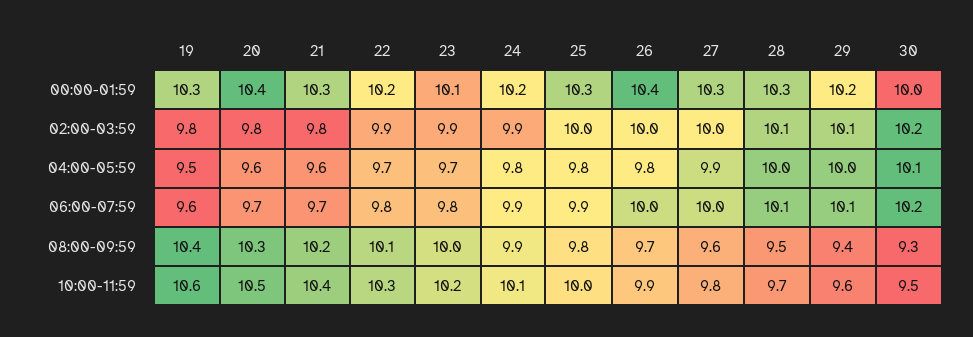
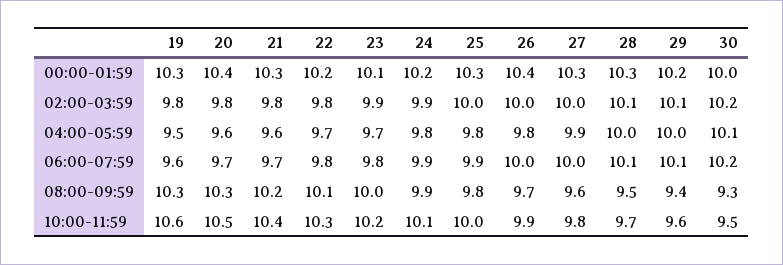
  {
    "19": {
      "00:00-01:59": 10.3,
      "02:00-03:59": 9.8,
      "04:00-05:59": 9.5,
      "06:00-07:59": 9.6,
-     "08:00-09:59": 10.4,
+     "08:00-09:59": 10.3,
      "10:00-11:59": 10.6
    },
    "20": {
      "00:00-01:59": 10.4,
      "02:00-03:59": 9.8,
      "04:00-05:59": 9.6,
      "06:00-07:59": 9.7,
      "08:00-09:59": 10.3,
      "10:00-11:59": 10.5
    },
    "21": {
      "00:00-01:59": 10.3,
      "02:00-03:59": 9.8,
      "04:00-05:59": 9.6,
      "06:00-07:59": 9.7,
      "08:00-09:59": 10.2,
      "10:00-11:59": 10.4
    },
    "22": {
      "00:00-01:59": 10.2,
-     "02:00-03:59": 9.9,
+     "02:00-03:59": 9.8,
      "04:00-05:59": 9.7,
      "06:00-07:59": 9.8,
      "08:00-09:59": 10.1,
      "10:00-11:59": 10.3
    },
    "23": {
      "00:00-01:59": 10.1,
      "02:00-03:59": 9.9,
      "04:00-05:59": 9.7,
      "06:00-07:59": 9.8,
      "08:00-09:59": 10,
      "10:00-11:59": 10.2
    },
    "24": {
      "00:00-01:59": 10.2,
      "02:00-03:59": 9.9,
      "04:00-05:59": 9.8,
      "06:00-07:59": 9.9,
      "08:00-09:59": 9.9,
      "10:00-11:59": 10.1
    },
    "25": {
      "00:00-01:59": 10.3,
      "02:00-03:59": 10,
      "04:00-05:59": 9.8,
      "06:00-07:59": 9.9,
      "08:00-09:59": 9.8,
      "10:00-11:59": 10
    },
    "26": {
      "00:00-01:59": 10.4,
      "02:00-03:59": 10,
      "04:00-05:59": 9.8,
      "06:00-07:59": 10,
      "08:00-09:59": 9.7,
      "10:00-11:59": 9.9
    },
    "27": {
      "00:00-01:59": 10.3,
      "02:00-03:59": 10,
      "04:00-05:59": 9.9,
      "06:00-07:59": 10,
      "08:00-09:59": 9.6,
      "10:00-11:59": 9.8
    },
    "28": {
      "00:00-01:59": 10.3,
      "02:00-03:59": 10.1,
      "04:00-05:59": 10,
      "06:00-07:59": 10.1,
      "08:00-09:59": 9.5,
      "10:00-11:59": 9.7
    },
    "29": {
      "00:00-01:59": 10.2,
      "02:00-03:59": 10.1,
      "04:00-05:59": 10,
      "06:00-07:59": 10.1,
      "08:00-09:59": 9.4,
      "10:00-11:59": 9.6
    },
    "30": {
      "00:00-01:59": 10,
      "02:00-03:59": 10.2,
      "04:00-05:59": 10.1,
      "06:00-07:59": 10.2,
      "08:00-09:59": 9.3,
      "10:00-11:59": 9.5
    }
  }

